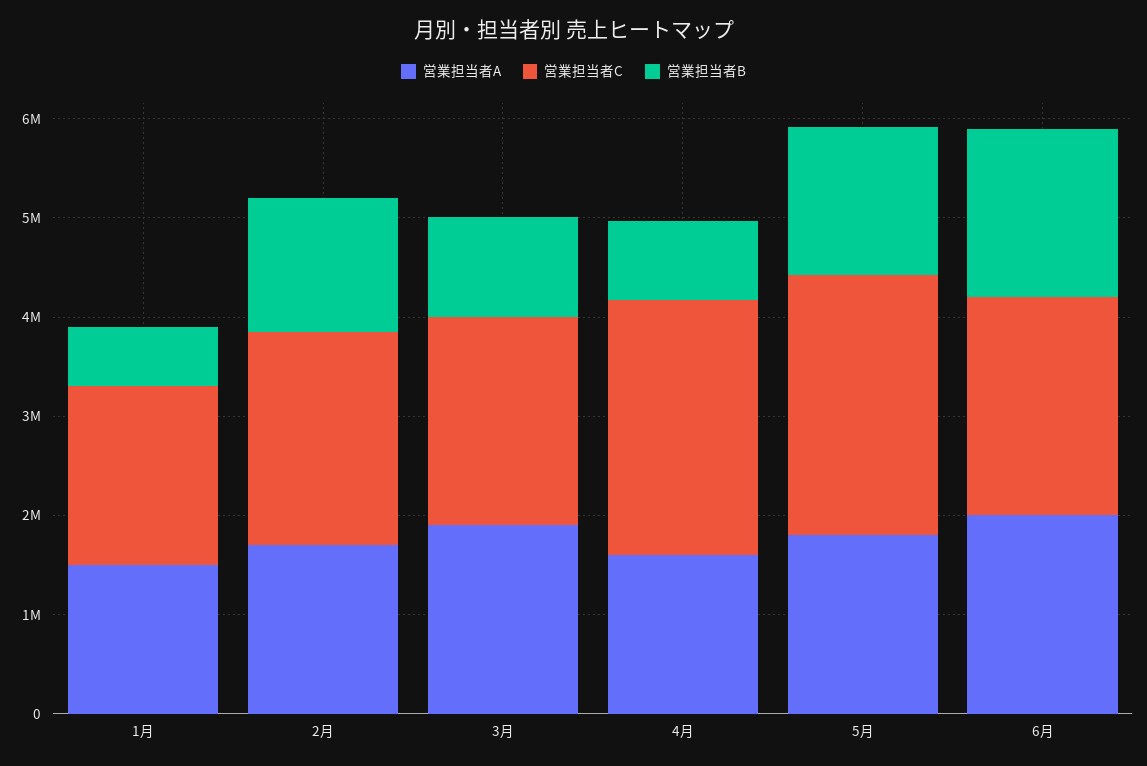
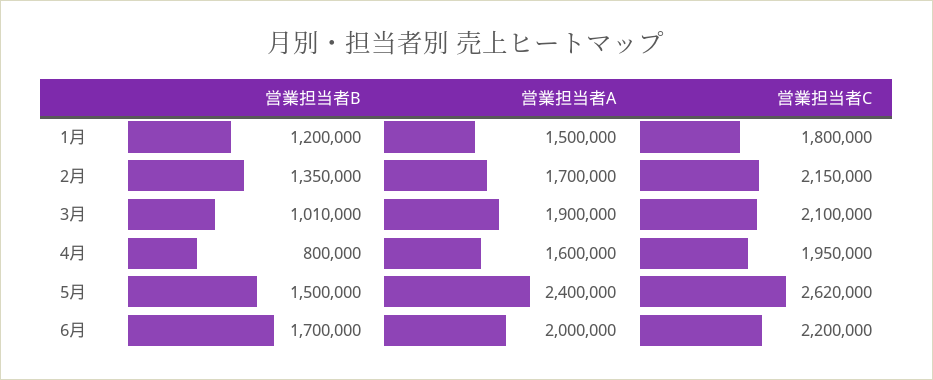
  {
    "営業担当者A": {
      "1月": 1500000,
      "2月": 1700000,
      "3月": 1900000,
      "4月": 1600000,
-     "5月": 1800000,
+     "5月": 2400000,
      "6月": 2000000
    },
    "営業担当者C": {
      "1月": 1800000,
      "2月": 2150000,
      "3月": 2100000,
-     "4月": 2600000,
+     "4月": 1950000,
      "5月": 2620000,
      "6月": 2200000
    },
    "営業担当者B": {
-     "1月": 600000,
+     "1月": 1200000,
      "2月": 1350000,
      "3月": 1010000,
      "4月": 800000,
      "5月": 1500000,
      "6月": 1700000
    }
  }

